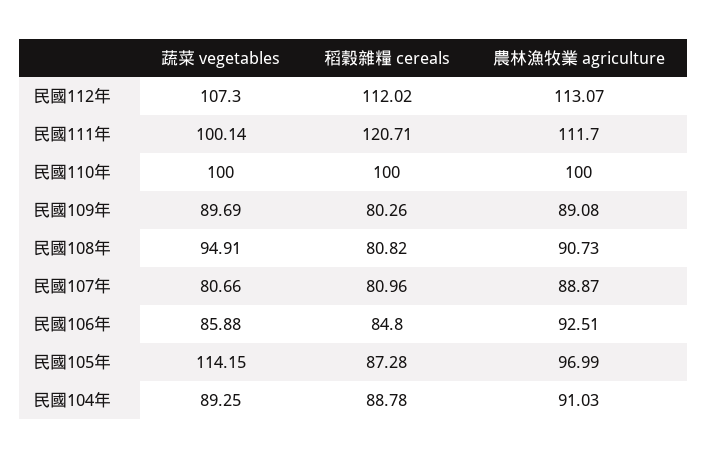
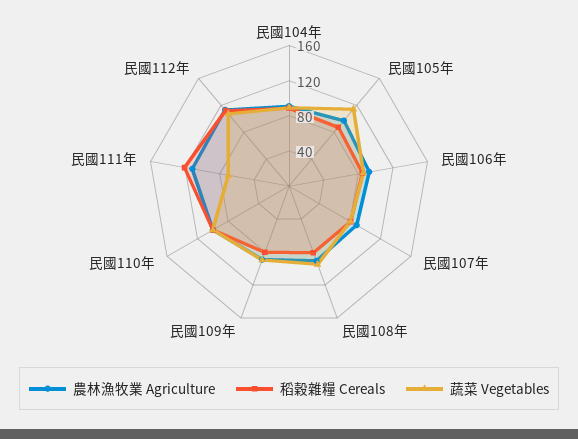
  {
    "蔬菜 vegetables": {
      "民國112年": 107.3,
-     "民國111年": 100.14,
+     "民國111年": 70,
      "民國110年": 100,
      "民國109年": 89.69,
      "民國108年": 94.91,
      "民國107年": 80.66,
      "民國106年": 85.88,
      "民國105年": 114.15,
      "民國104年": 89.25
    },
    "稻穀雜糧 cereals": {
      "民國112年": 112.02,
      "民國111年": 120.71,
      "民國110年": 100,
      "民國109年": 80.26,
      "民國108年": 80.82,
      "民國107年": 80.96,
      "民國106年": 84.8,
      "民國105年": 87.28,
      "民國104年": 88.78
    },
    "農林漁牧業 agriculture": {
      "民國112年": 113.07,
      "民國111年": 111.7,
      "民國110年": 100,
      "民國109年": 89.08,
      "民國108年": 90.73,
      "民國107年": 88.87,
      "民國106年": 92.51,
      "民國105年": 96.99,
      "民國104年": 91.03
    }
  }

